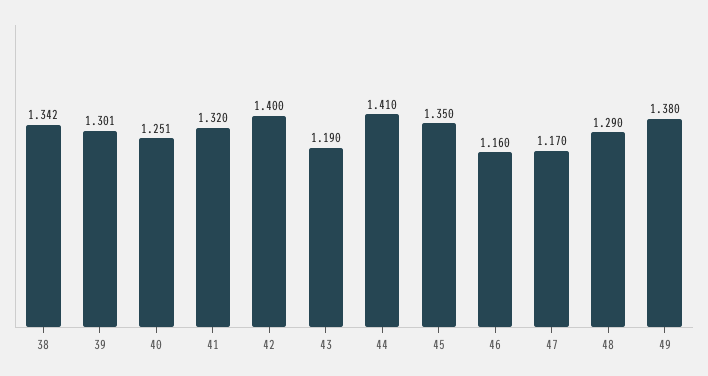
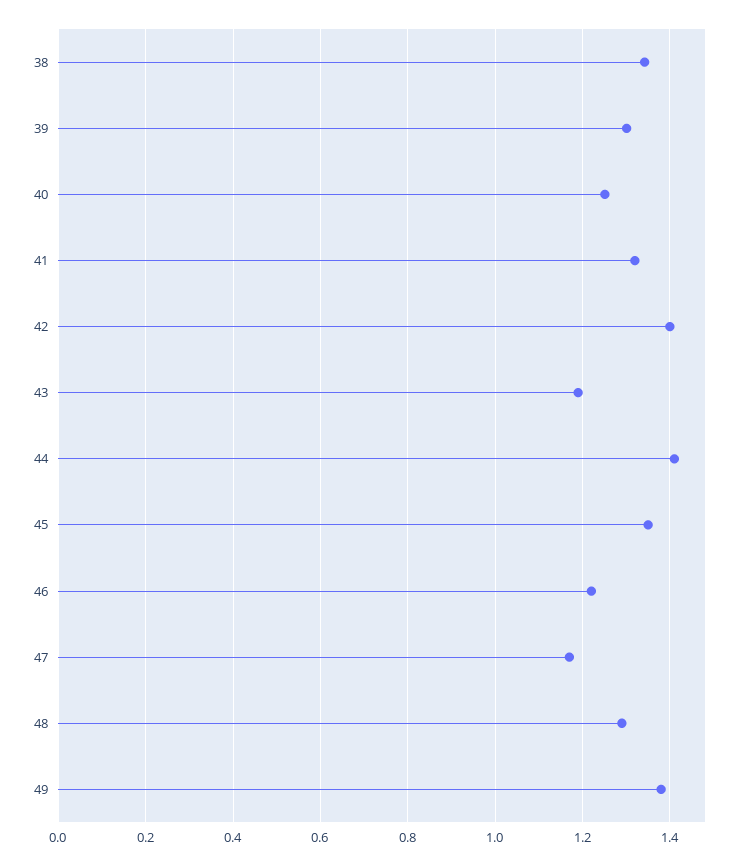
  {
    "38": 1.342,
    "39": 1.301,
    "40": 1.251,
    "41": 1.32,
    "42": 1.4,
    "43": 1.19,
    "44": 1.41,
    "45": 1.35,
-   "46": 1.16,
+   "46": 1.22,
    "47": 1.17,
    "48": 1.29,
    "49": 1.38
  }

